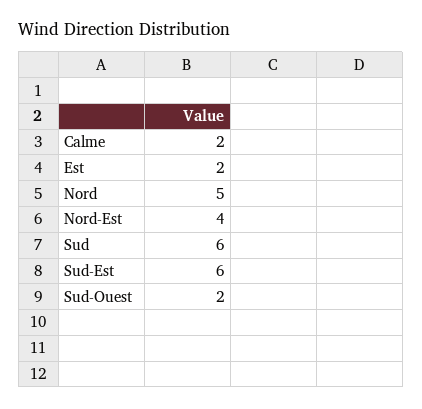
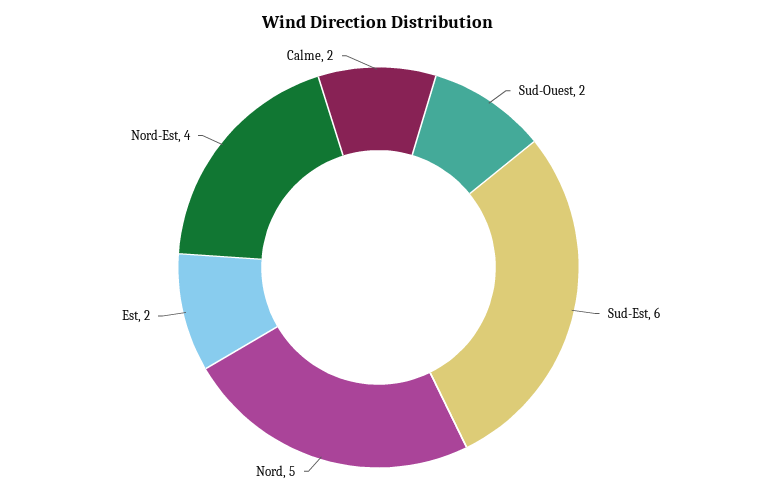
  {
    "Calme": 2,
    "Est": 2,
    "Nord": 5,
    "Nord-Est": 4,
-   "Sud": 6,
    "Sud-Est": 6,
    "Sud-Ouest": 2
  }

